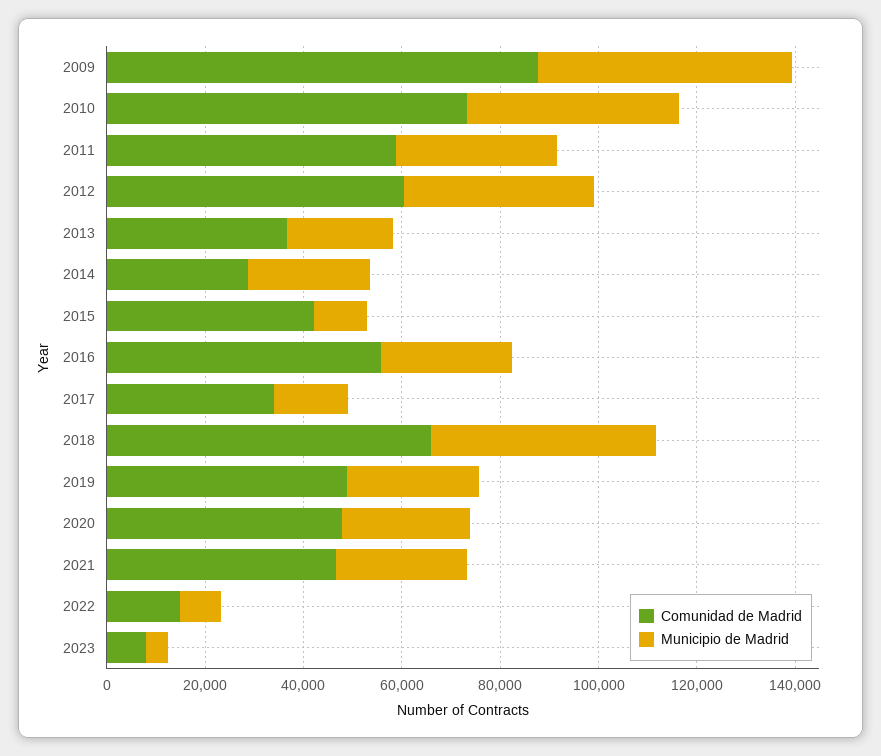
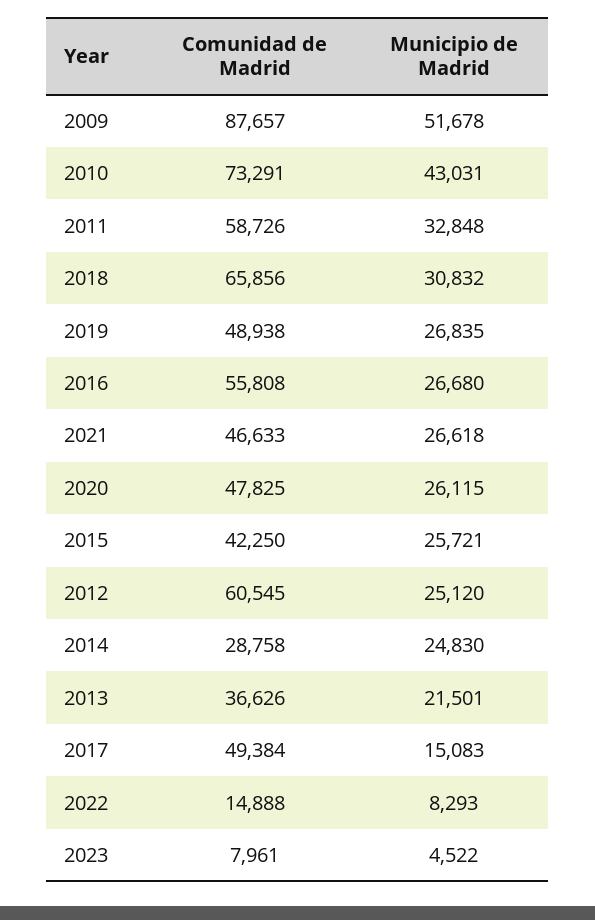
  {
    "Comunidad de Madrid": {
      "2009": 87657,
      "2010": 73291,
      "2011": 58726,
      "2012": 60545,
      "2013": 36626,
      "2014": 28758,
      "2015": 42250,
      "2016": 55808,
-     "2017": 35000,
+     "2017": 49384,
      "2018": 65856,
      "2019": 48938,
      "2020": 47825,
      "2021": 46633,
      "2022": 14888,
      "2023": 7961
    },
    "Municipio de Madrid": {
      "2009": 51678,
      "2010": 43031,
      "2011": 32848,
-     "2012": 40000,
+     "2012": 25120,
      "2013": 21501,
      "2014": 24830,
-     "2015": 10000,
+     "2015": 25721,
      "2016": 26680,
      "2017": 15083,
-     "2018": 45000,
+     "2018": 30832,
      "2019": 26835,
      "2020": 26115,
      "2021": 26618,
      "2022": 8293,
      "2023": 4522
    }
  }

